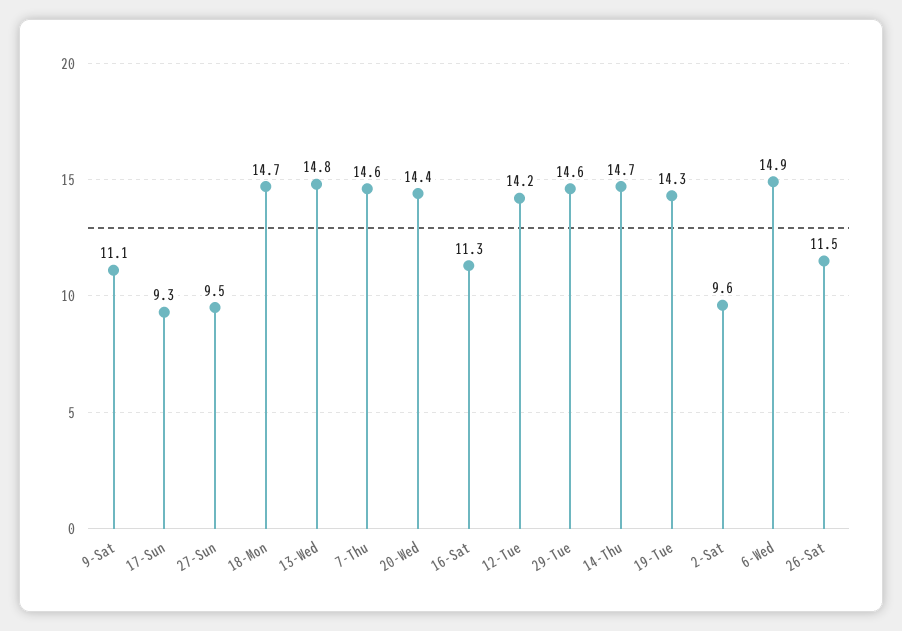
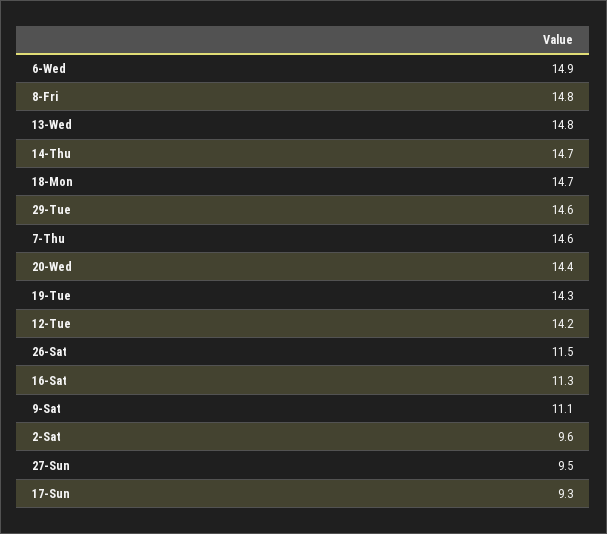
  {
    "9-Sat": 11.1,
    "17-Sun": 9.3,
    "27-Sun": 9.5,
    "18-Mon": 14.7,
    "13-Wed": 14.8,
    "7-Thu": 14.6,
    "20-Wed": 14.4,
    "16-Sat": 11.3,
    "12-Tue": 14.2,
    "29-Tue": 14.6,
    "14-Thu": 14.7,
    "19-Tue": 14.3,
    "2-Sat": 9.6,
    "6-Wed": 14.9,
-   "26-Sat": 11.5
+   "26-Sat": 11.5,
+   "8-Fri": 14.8
  }

